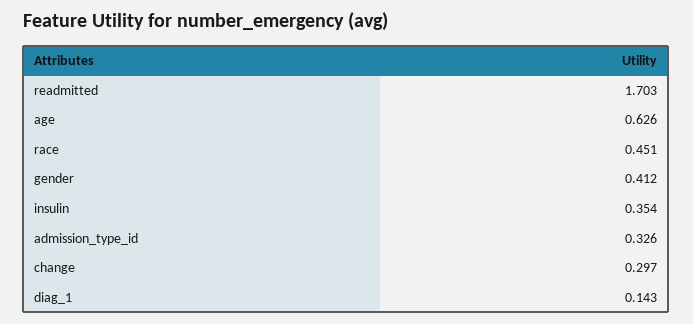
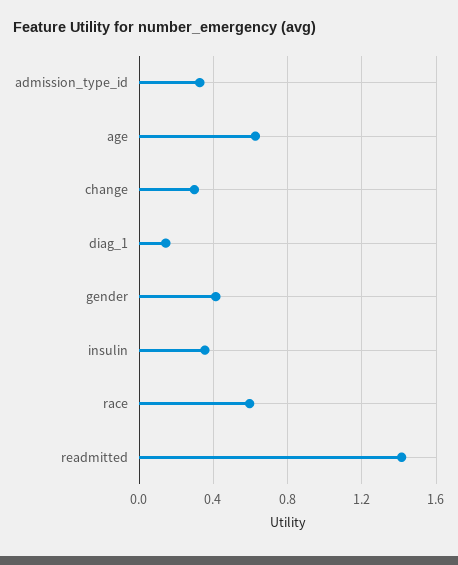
  {
-   "readmitted": 1.703,
+   "readmitted": 1.4,
    "age": 0.626,
-   "race": 0.451,
+   "race": 0.6,
    "gender": 0.412,
    "insulin": 0.354,
    "admission_type_id": 0.326,
    "change": 0.297,
    "diag_1": 0.143
  }

